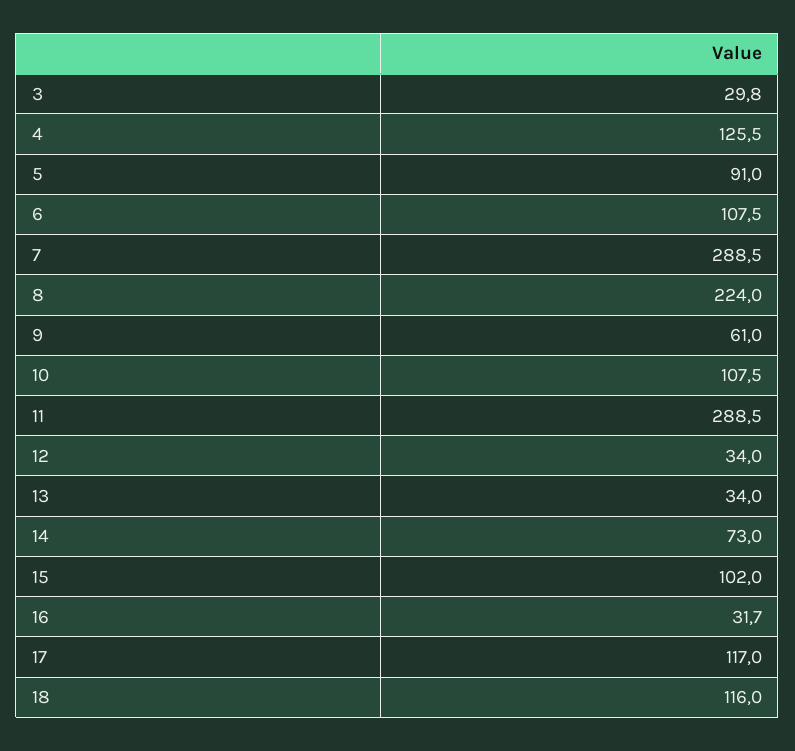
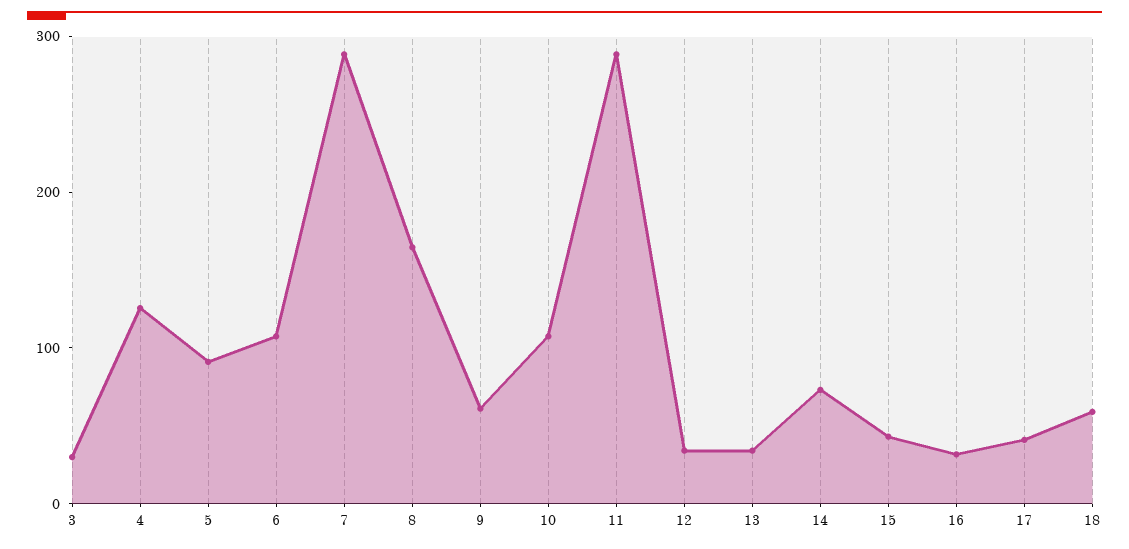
  {
    "3": 29.8,
    "4": 125.5,
    "5": 91,
    "6": 107.5,
    "7": 288.5,
-   "8": 224,
+   "8": 160,
    "9": 61,
    "10": 107.5,
    "11": 288.5,
    "12": 34,
    "13": 34,
    "14": 73,
-   "15": 102,
+   "15": 40,
    "16": 31.7,
-   "17": 117,
+   "17": 40,
-   "18": 116
+   "18": 60
  }

